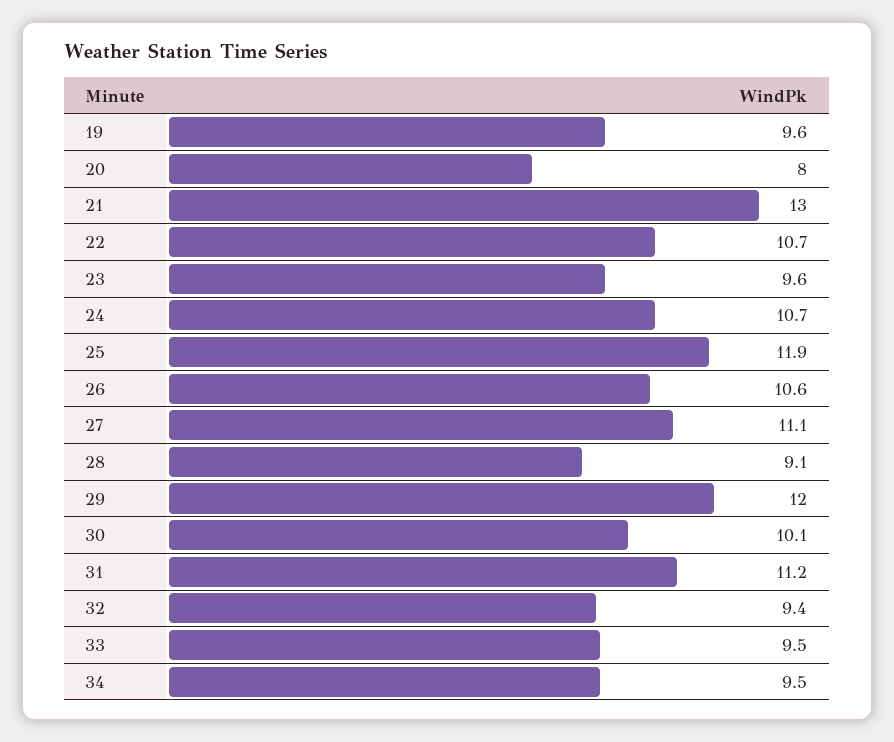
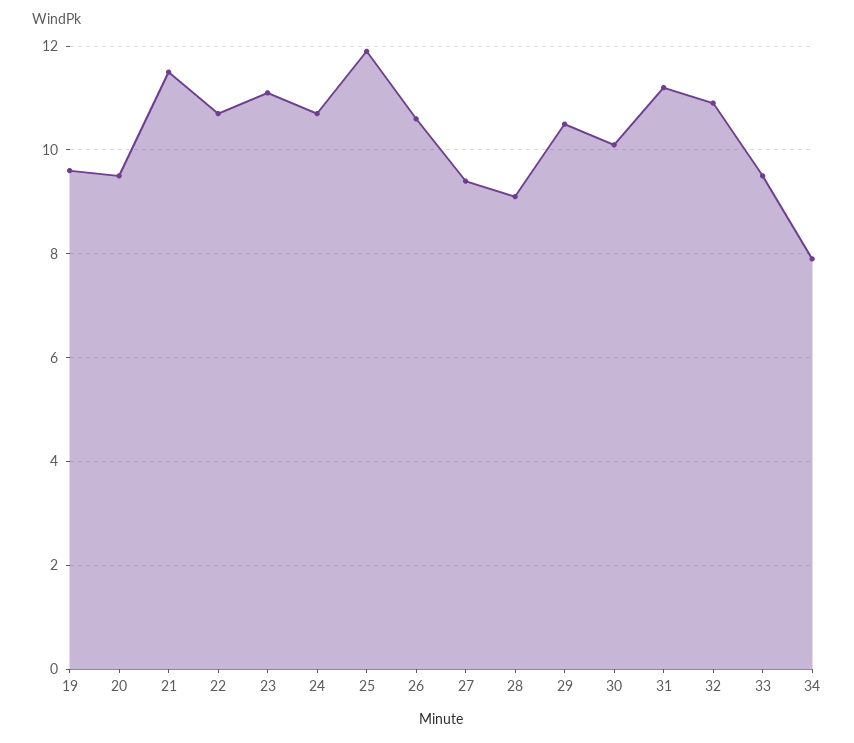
  {
    "19": 9.6,
-   "20": 8,
+   "20": 9.5,
-   "21": 13,
+   "21": 11.5,
    "22": 10.7,
-   "23": 9.6,
+   "23": 11,
    "24": 10.7,
    "25": 11.9,
    "26": 10.6,
-   "27": 11.1,
+   "27": 9.5,
    "28": 9.1,
-   "29": 12,
+   "29": 10.5,
    "30": 10.1,
    "31": 11.2,
-   "32": 9.4,
+   "32": 11,
    "33": 9.5,
-   "34": 9.5
+   "34": 8
  }

